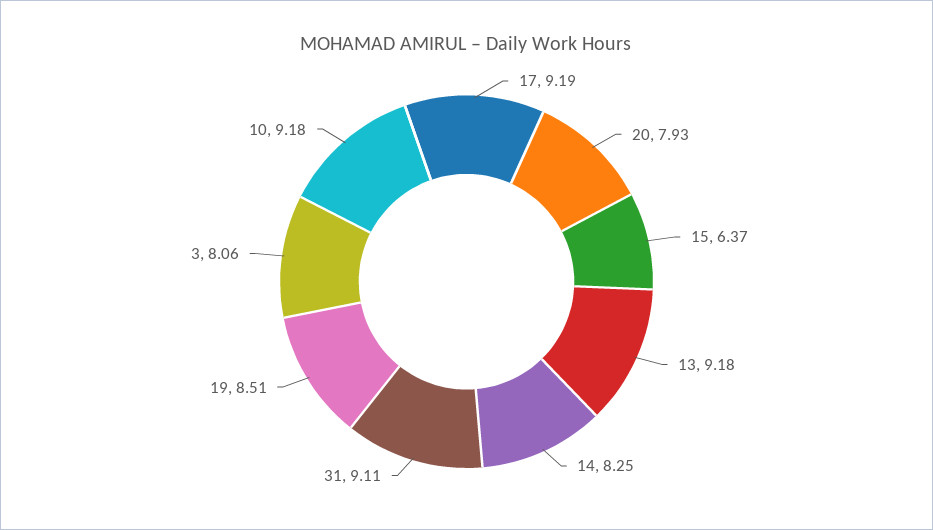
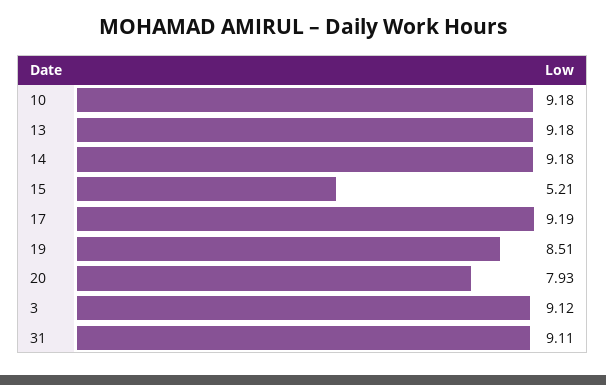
  {
    "17": 9.19,
    "20": 7.93,
-   "15": 6.37,
+   "15": 5.21,
    "13": 9.18,
-   "14": 8.25,
+   "14": 9.18,
    "31": 9.11,
    "19": 8.51,
-   "3": 8.06,
+   "3": 9.12,
    "10": 9.18
  }

